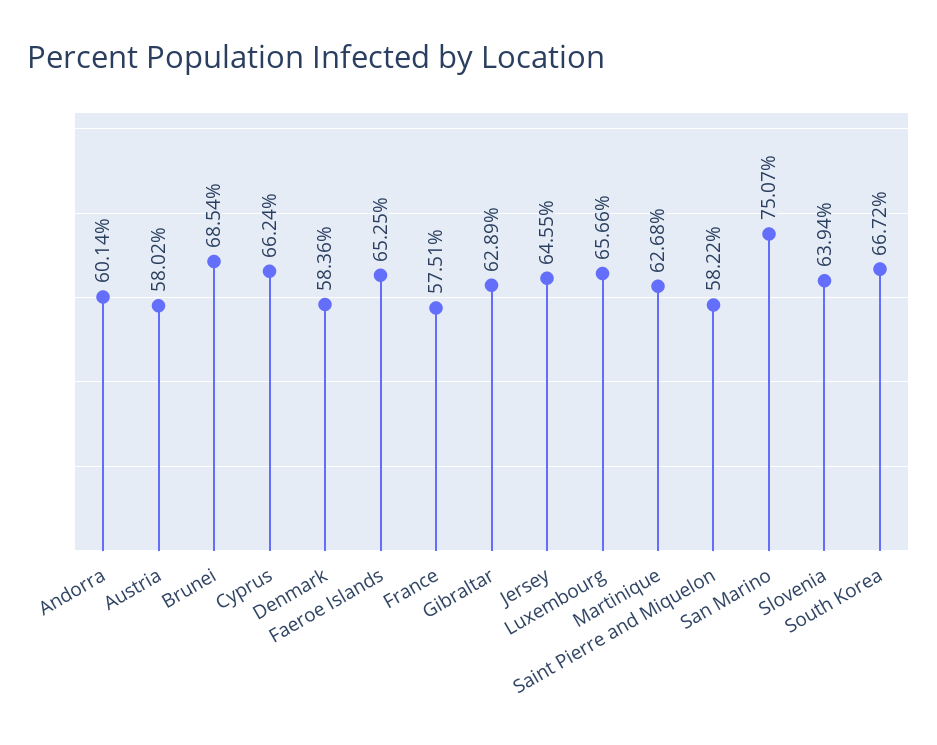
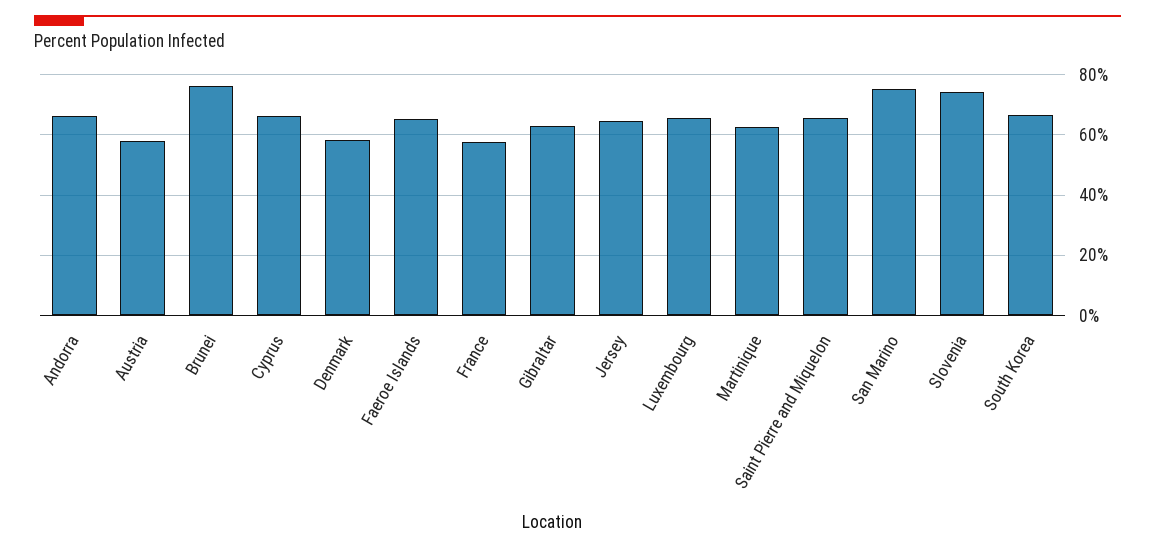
  {
-   "Andorra": 60.14,
+   "Andorra": 66,
    "Austria": 58.02,
-   "Brunei": 68.54,
+   "Brunei": 76,
    "Cyprus": 66.24,
    "Denmark": 58.36,
    "Faeroe Islands": 65.25,
    "France": 57.51,
    "Gibraltar": 62.89,
    "Jersey": 64.55,
    "Luxembourg": 65.66,
    "Martinique": 62.68,
-   "Saint Pierre and Miquelon": 58.22,
+   "Saint Pierre and Miquelon": 66,
    "San Marino": 75.07,
-   "Slovenia": 63.94,
+   "Slovenia": 74,
    "South Korea": 66.72
  }

